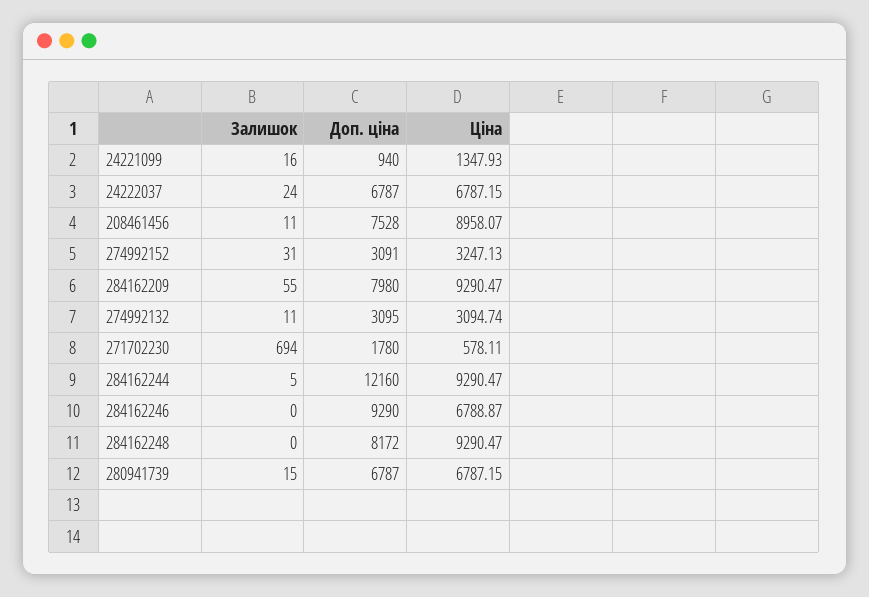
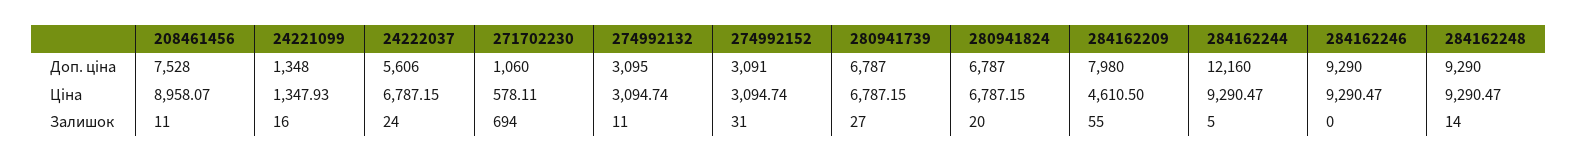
  {
    "Залишок": {
      "24221099": 16,
      "24222037": 24,
      "208461456": 11,
      "274992152": 31,
      "284162209": 55,
      "274992132": 11,
      "271702230": 694,
      "284162244": 5,
      "284162246": 0,
-     "284162248": 0,
+     "284162248": 14,
-     "280941739": 15
+     "280941739": 27,
+     "280941824": 20
    },
    "Доп. ціна": {
-     "24221099": 940,
+     "24221099": 1348,
-     "24222037": 6787,
+     "24222037": 5606,
      "208461456": 7528,
      "274992152": 3091,
      "284162209": 7980,
      "274992132": 3095,
-     "271702230": 1780,
+     "271702230": 1060,
      "284162244": 12160,
      "284162246": 9290,
-     "284162248": 8172,
+     "284162248": 9290,
-     "280941739": 6787
+     "280941739": 6787,
+     "280941824": 6787
    },
    "Ціна": {
      "24221099": 1347.93,
      "24222037": 6787.15,
      "208461456": 8958.07,
-     "274992152": 3247.13,
+     "274992152": 3094.74,
-     "284162209": 9290.47,
+     "284162209": 4610.5,
      "274992132": 3094.74,
      "271702230": 578.11,
      "284162244": 9290.47,
-     "284162246": 6788.87,
+     "284162246": 9290.47,
      "284162248": 9290.47,
-     "280941739": 6787.15
+     "280941739": 6787.15,
+     "280941824": 6787.15
    }
  }

